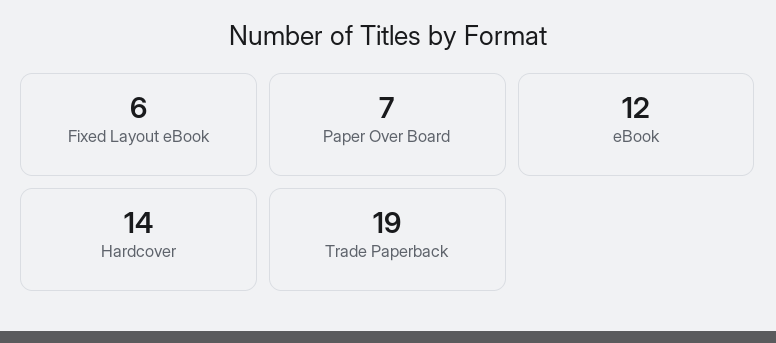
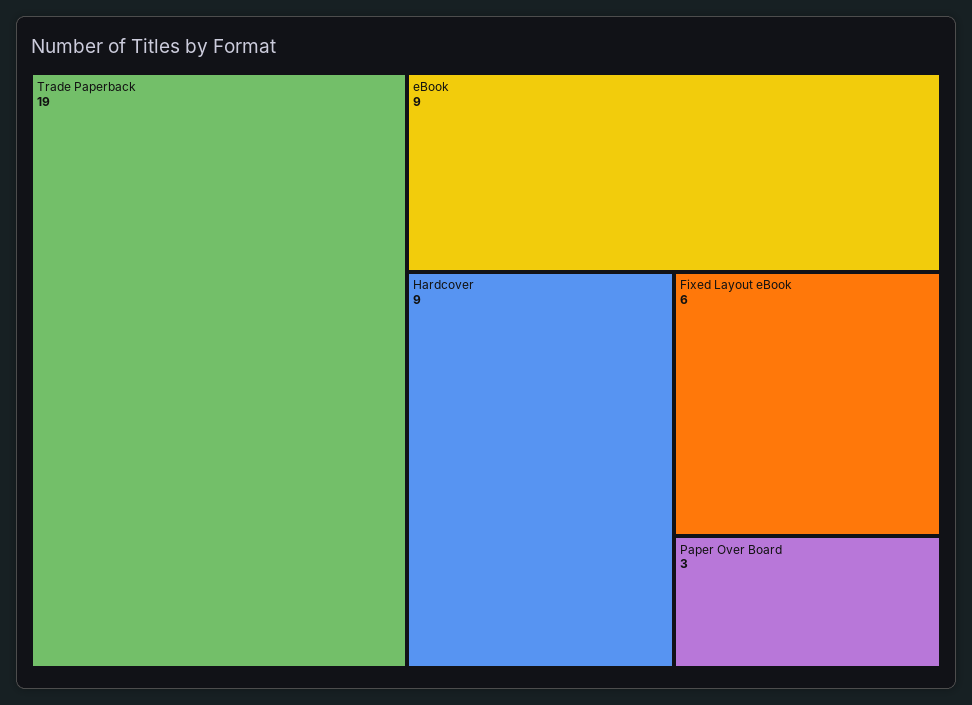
  {
    "Fixed Layout eBook": 6,
-   "Paper Over Board": 7,
+   "Paper Over Board": 3,
-   "eBook": 12,
+   "eBook": 9,
-   "Hardcover": 14,
+   "Hardcover": 9,
    "Trade Paperback": 19
  }

